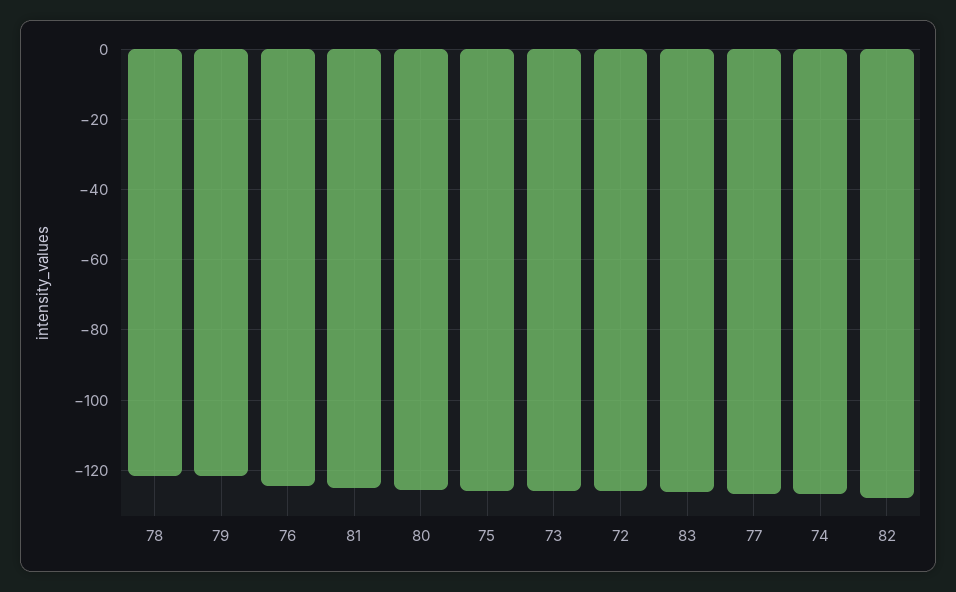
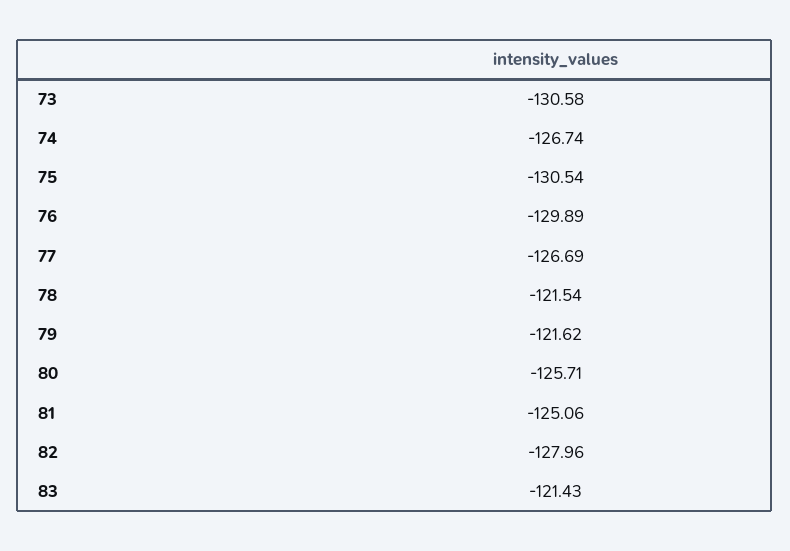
  {
    "78": -121.54,
    "79": -121.62,
-   "76": -124,
+   "76": -129.89,
    "81": -125.06,
    "80": -125.71,
-   "75": -126,
+   "75": -130.54,
-   "73": -126,
+   "73": -130.58,
-   "72": -126,
-   "83": -126,
+   "83": -121.43,
    "77": -126.69,
    "74": -126.74,
    "82": -127.96
  }

